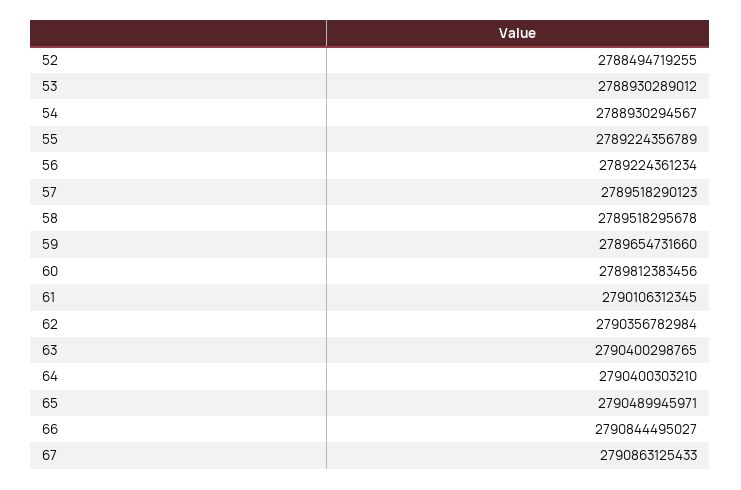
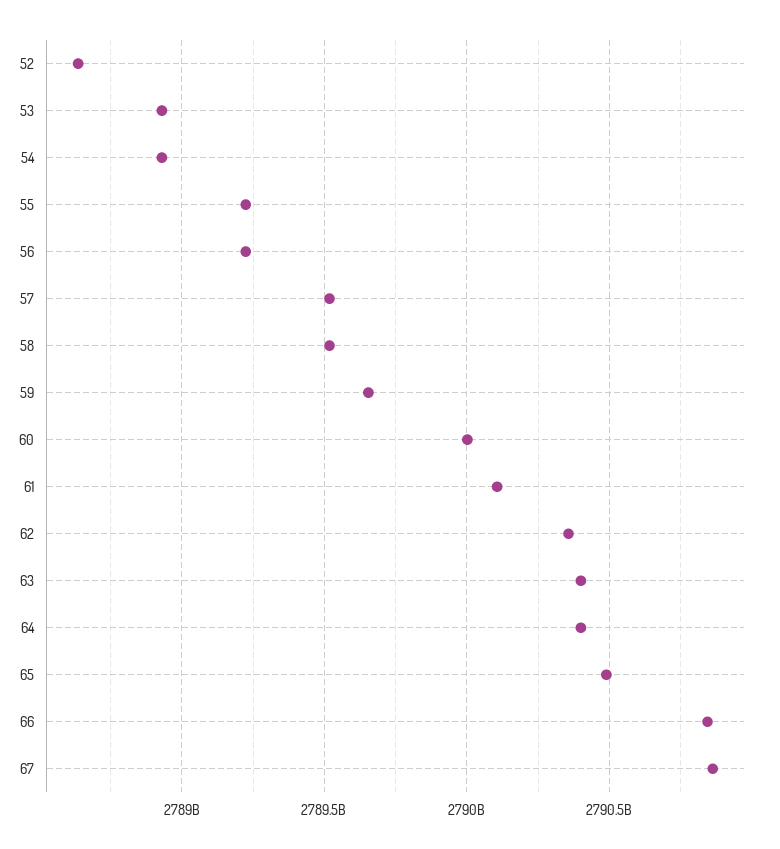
  {
-   "52": 2788494719255,
+   "52": 2788650000000,
    "53": 2788930289012,
    "54": 2788930294567,
    "55": 2789224356789,
    "56": 2789224361234,
    "57": 2789518290123,
    "58": 2789518295678,
    "59": 2789654731660,
-   "60": 2789812383456,
+   "60": 2790000000000,
    "61": 2790106312345,
    "62": 2790356782984,
    "63": 2790400298765,
    "64": 2790400303210,
    "65": 2790489945971,
    "66": 2790844495027,
    "67": 2790863125433
  }

